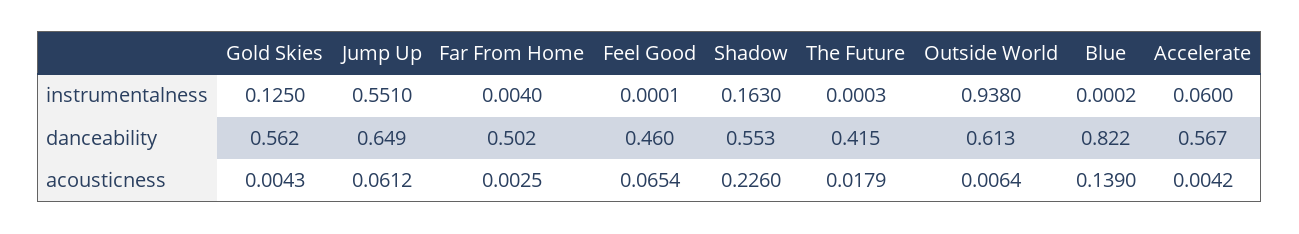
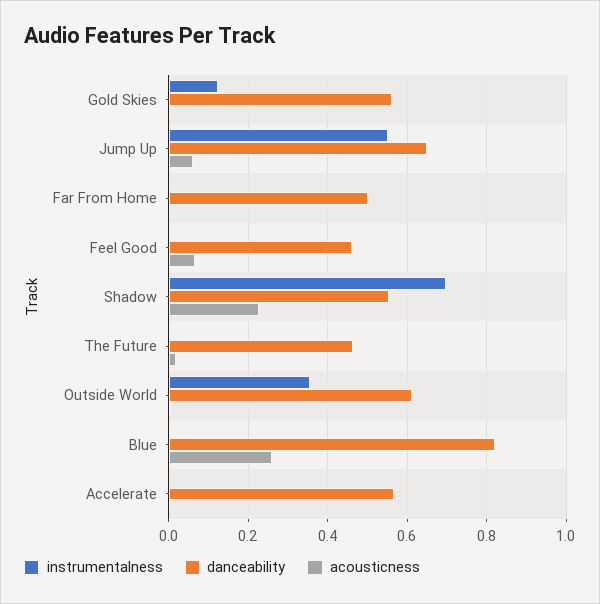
  {
    "instrumentalness": {
      "Gold Skies": 0.125,
      "Jump Up": 0.551,
      "Far From Home": 0.004,
      "Feel Good": 0.0001,
-     "Shadow": 0.163,
+     "Shadow": 0.7,
      "The Future": 0.0003,
-     "Outside World": 0.938,
+     "Outside World": 0.36,
      "Blue": 0.0002,
-     "Accelerate": 0.06
+     "Accelerate": 0
    },
    "danceability": {
      "Gold Skies": 0.562,
      "Jump Up": 0.649,
      "Far From Home": 0.502,
      "Feel Good": 0.46,
      "Shadow": 0.553,
-     "The Future": 0.415,
+     "The Future": 0.46,
      "Outside World": 0.613,
      "Blue": 0.822,
      "Accelerate": 0.567
    },
    "acousticness": {
      "Gold Skies": 0.0043,
      "Jump Up": 0.0612,
      "Far From Home": 0.0025,
      "Feel Good": 0.0654,
      "Shadow": 0.226,
      "The Future": 0.0179,
      "Outside World": 0.0064,
-     "Blue": 0.139,
+     "Blue": 0.26,
      "Accelerate": 0.0042
    }
  }

